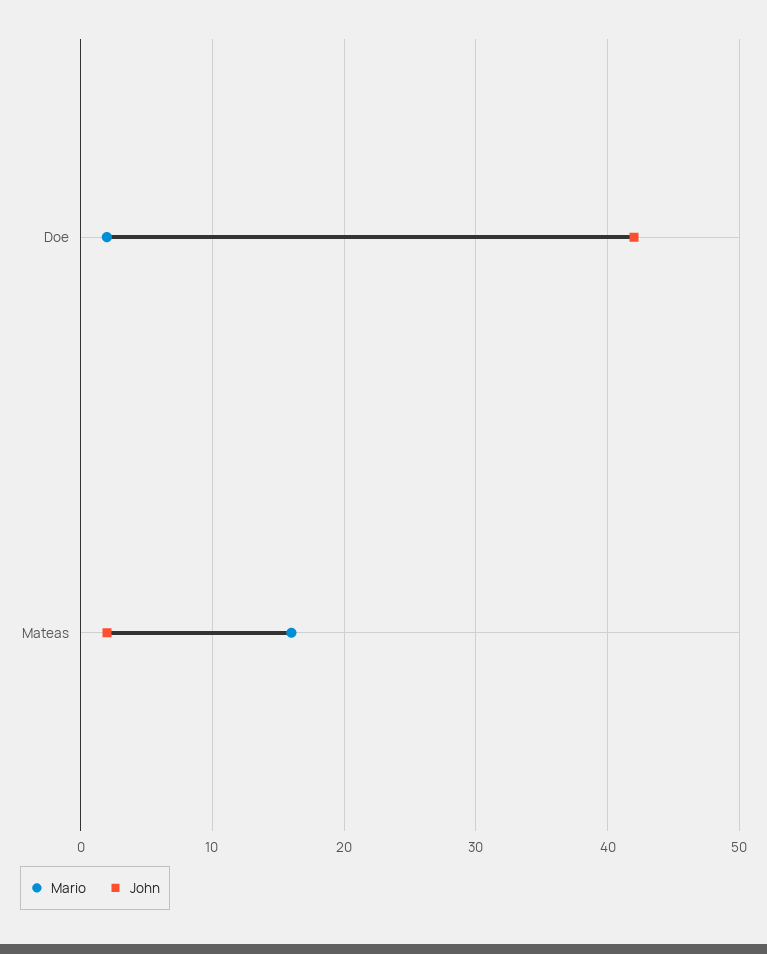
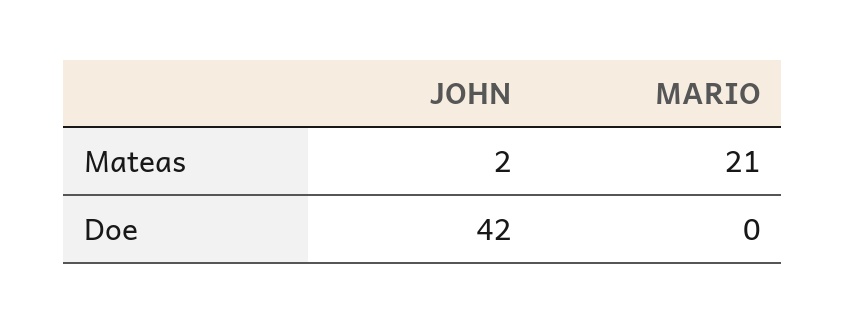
  {
    "Mario": {
-     "Doe": 2,
+     "Doe": 0,
-     "Mateas": 16
+     "Mateas": 21
    },
    "John": {
      "Doe": 42,
      "Mateas": 2
    }
  }

